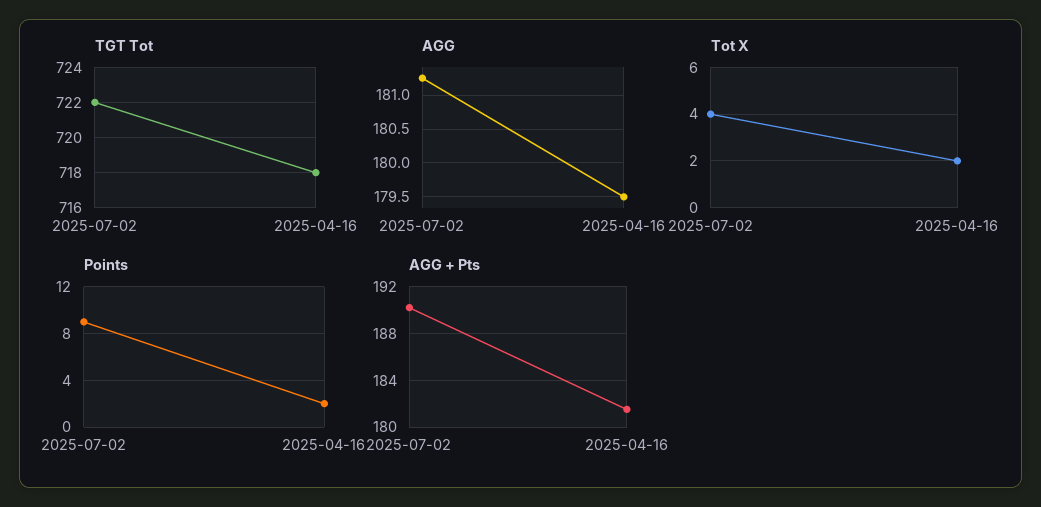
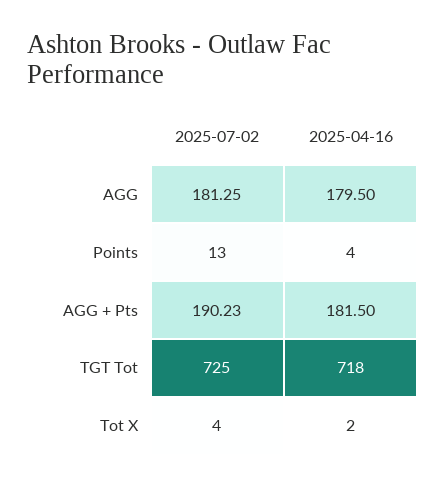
  {
    "TGT Tot": {
-     "2025-07-02": 722,
+     "2025-07-02": 725,
      "2025-04-16": 718
    },
    "AGG": {
      "2025-07-02": 181.25,
      "2025-04-16": 179.5
    },
    "Tot X": {
      "2025-07-02": 4,
      "2025-04-16": 2
    },
    "Points": {
-     "2025-07-02": 9,
+     "2025-07-02": 13,
-     "2025-04-16": 2
+     "2025-04-16": 4
    },
    "AGG + Pts": {
      "2025-07-02": 190.23,
      "2025-04-16": 181.5
    }
  }

